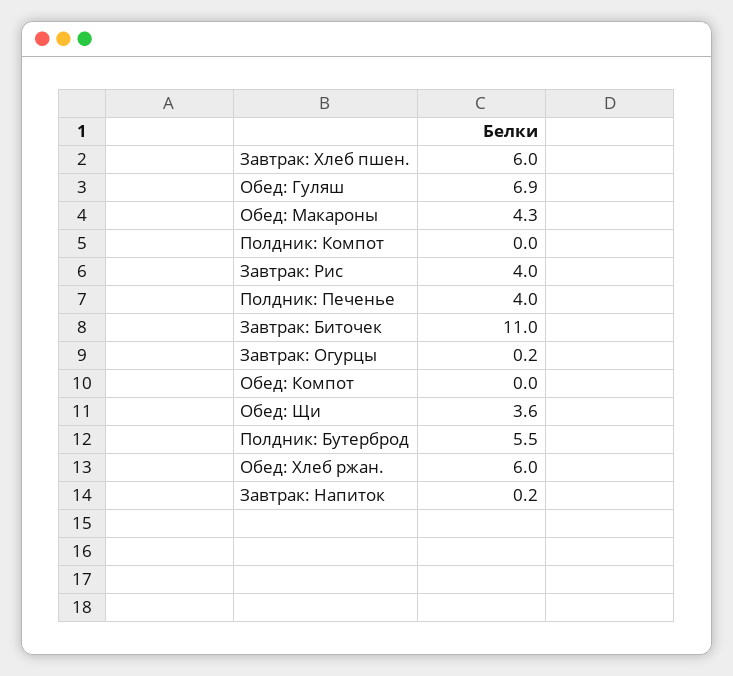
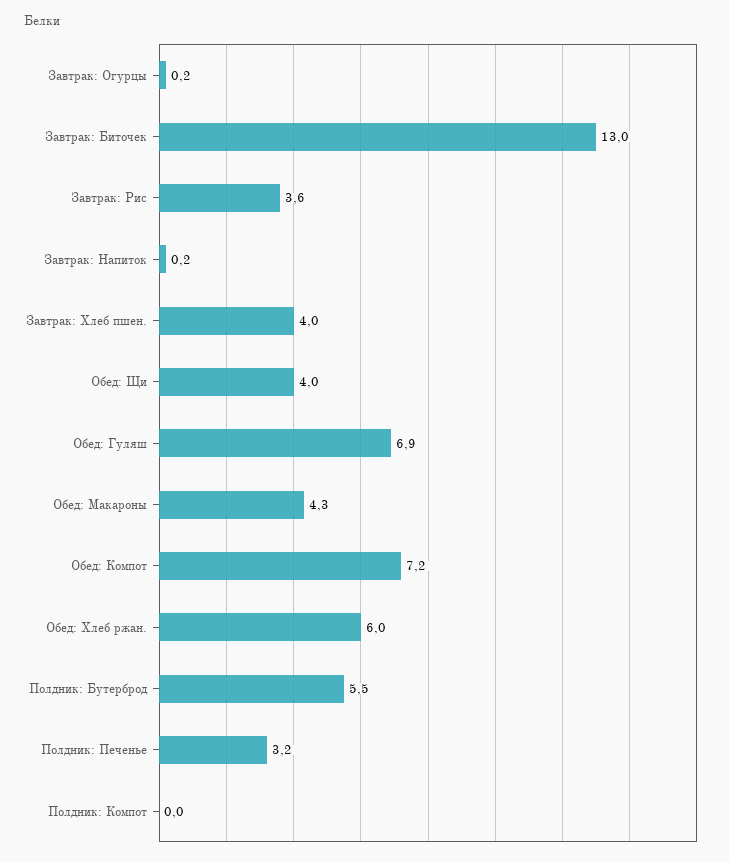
  {
-   "Завтрак: Хлеб пшен.": 6,
+   "Завтрак: Хлеб пшен.": 4,
    "Обед: Гуляш": 6.9,
    "Обед: Макароны": 4.3,
    "Полдник: Компот": 0,
-   "Завтрак: Рис": 4,
+   "Завтрак: Рис": 3.6,
-   "Полдник: Печенье": 4,
+   "Полдник: Печенье": 3.2,
-   "Завтрак: Биточек": 11,
+   "Завтрак: Биточек": 13,
    "Завтрак: Огурцы": 0.2,
-   "Обед: Компот": 0,
+   "Обед: Компот": 7.2,
-   "Обед: Щи": 3.6,
+   "Обед: Щи": 4,
    "Полдник: Бутерброд": 5.5,
    "Обед: Хлеб ржан.": 6,
    "Завтрак: Напиток": 0.2
  }

